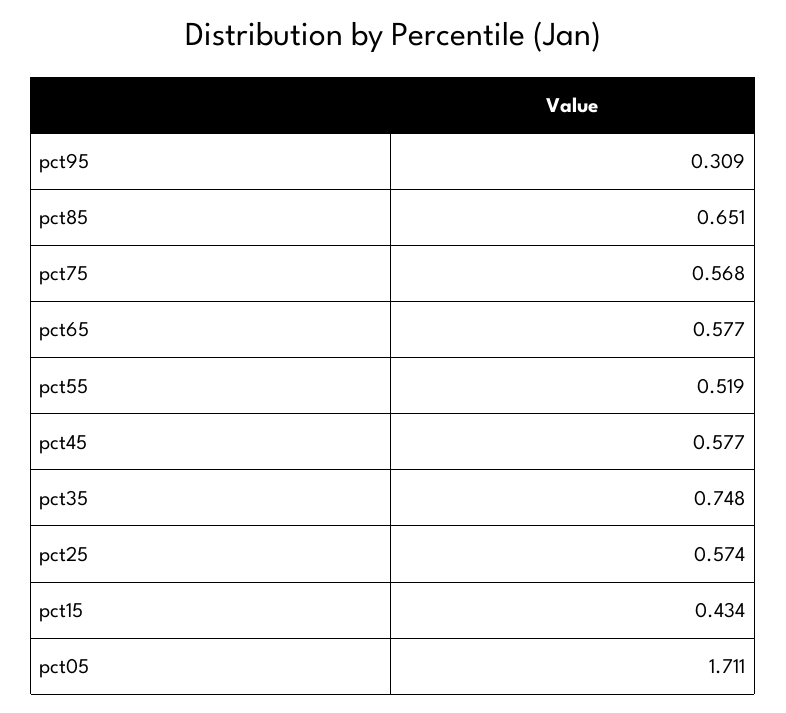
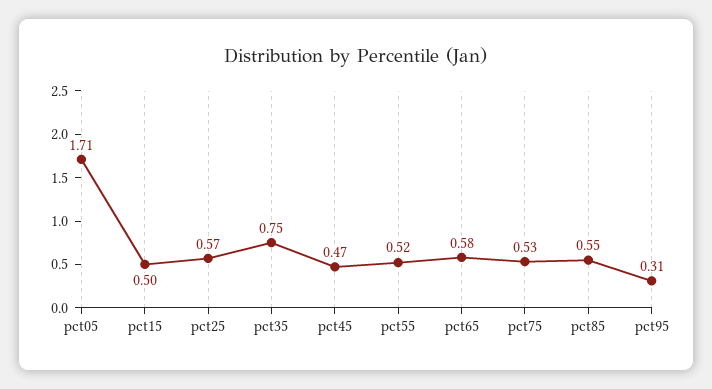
  {
    "pct95": 0.309,
-   "pct85": 0.651,
+   "pct85": 0.55,
-   "pct75": 0.568,
+   "pct75": 0.53,
    "pct65": 0.577,
    "pct55": 0.519,
-   "pct45": 0.577,
+   "pct45": 0.47,
    "pct35": 0.748,
    "pct25": 0.574,
-   "pct15": 0.434,
+   "pct15": 0.5,
    "pct05": 1.711
  }

